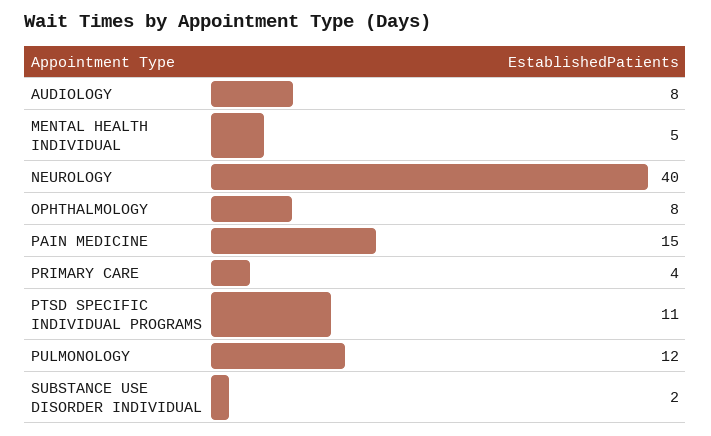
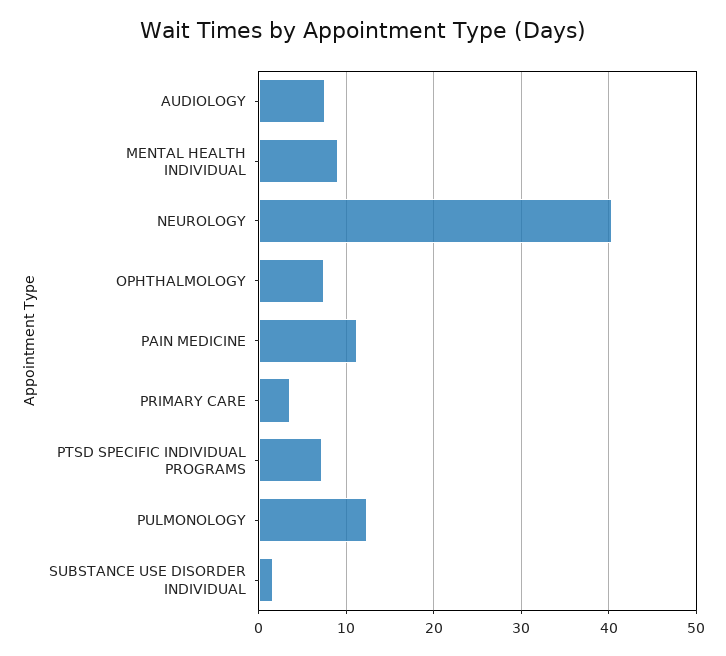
  {
    "AUDIOLOGY": 8,
-   "MENTAL HEALTH INDIVIDUAL": 5,
+   "MENTAL HEALTH INDIVIDUAL": 9,
    "NEUROLOGY": 40,
    "OPHTHALMOLOGY": 8,
-   "PAIN MEDICINE": 15,
+   "PAIN MEDICINE": 11,
    "PRIMARY CARE": 4,
-   "PTSD SPECIFIC INDIVIDUAL PROGRAMS": 11,
+   "PTSD SPECIFIC INDIVIDUAL PROGRAMS": 7,
    "PULMONOLOGY": 12,
    "SUBSTANCE USE DISORDER INDIVIDUAL": 2
  }

